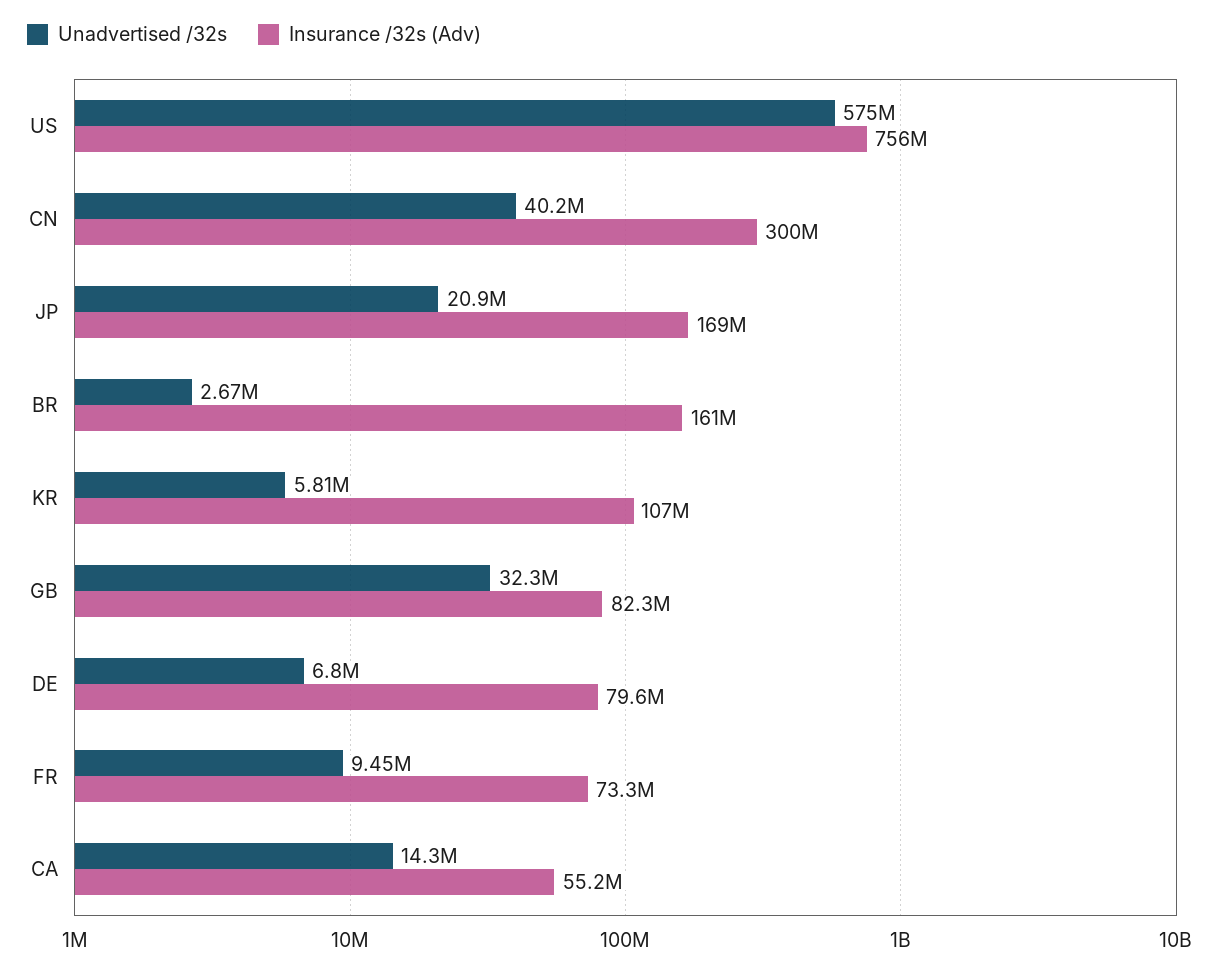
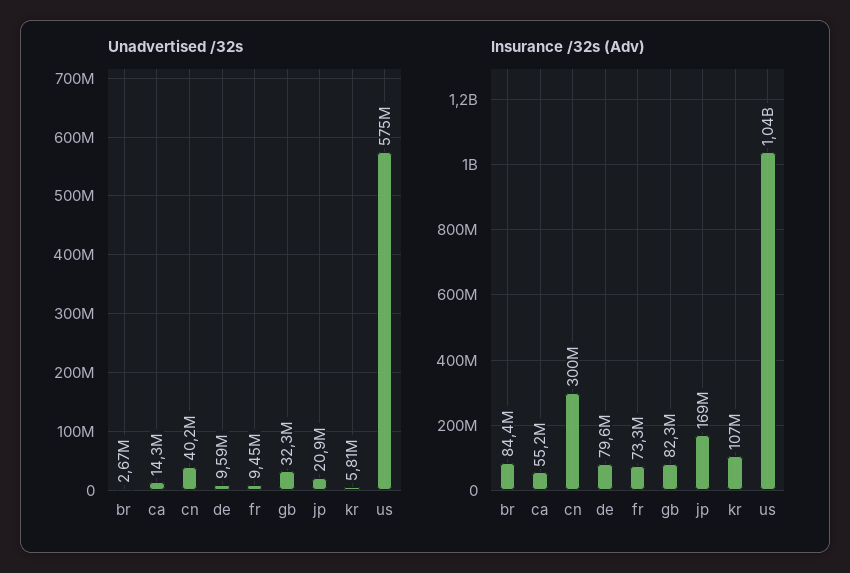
  {
    "Unadvertised /32s": {
      "US": 575000000,
      "CN": 40200000,
      "JP": 20900000,
      "BR": 2670000,
      "KR": 5810000,
      "GB": 32300000,
-     "DE": 6800000,
+     "DE": 9590000,
      "FR": 9450000,
      "CA": 14300000
    },
    "Insurance /32s (Adv)": {
-     "US": 756000000,
+     "US": 1040000000,
      "CN": 300000000,
      "JP": 169000000,
-     "BR": 161000000,
+     "BR": 84400000,
      "KR": 107000000,
      "GB": 82300000,
      "DE": 79600000,
      "FR": 73300000,
      "CA": 55200000
    }
  }

